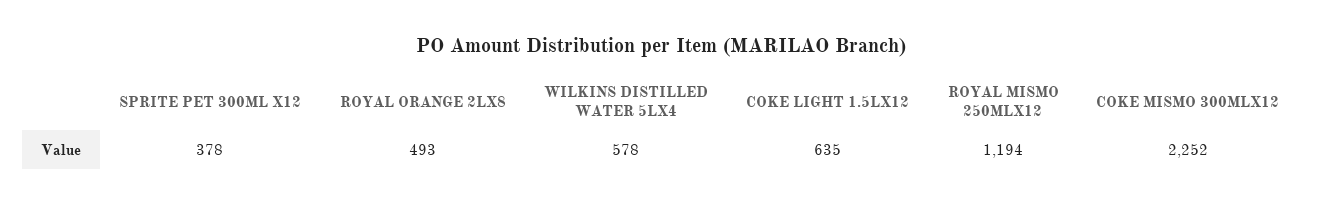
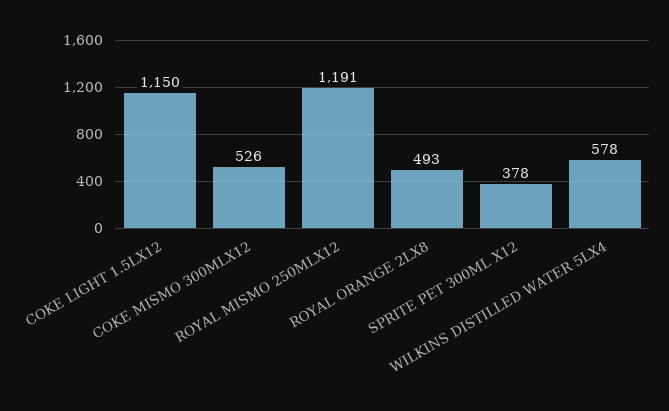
  {
    "SPRITE PET 300ML X12": 378,
    "ROYAL ORANGE 2LX8": 493,
    "WILKINS DISTILLED WATER 5LX4": 578,
-   "COKE LIGHT 1.5LX12": 635,
+   "COKE LIGHT 1.5LX12": 1150,
-   "ROYAL MISMO 250MLX12": 1194,
+   "ROYAL MISMO 250MLX12": 1191,
-   "COKE MISMO 300MLX12": 2252
+   "COKE MISMO 300MLX12": 526
  }

